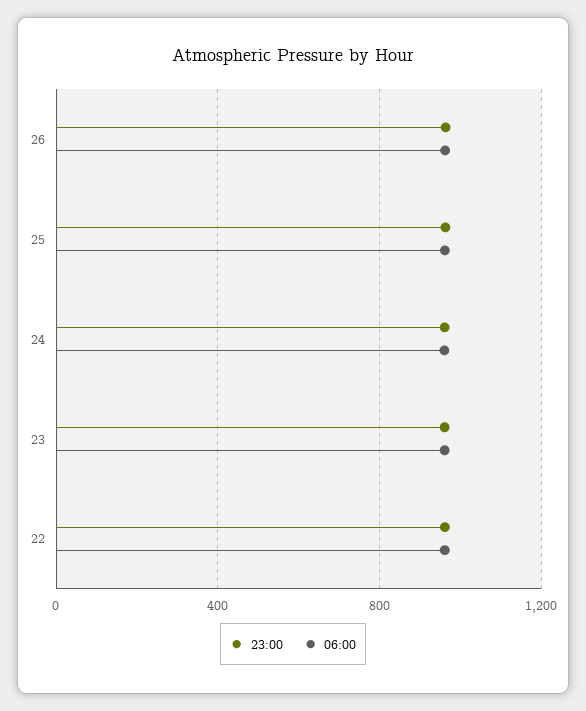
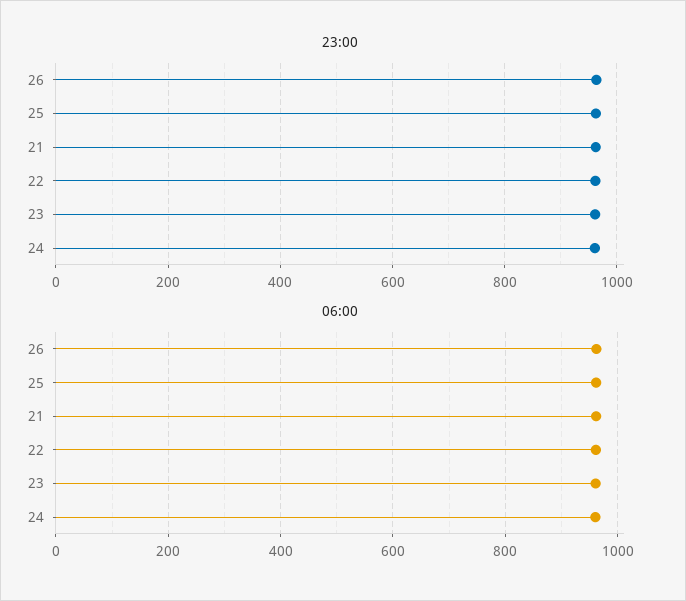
  {
    "23:00": {
      "26": 960,
      "25": 960,
      "24": 960,
      "23": 960,
-     "22": 960
+     "22": 960,
+     "21": 960
    },
    "06:00": {
      "26": 960,
      "25": 960,
      "24": 960,
      "23": 960,
-     "22": 960
+     "22": 960,
+     "21": 960
    }
  }

